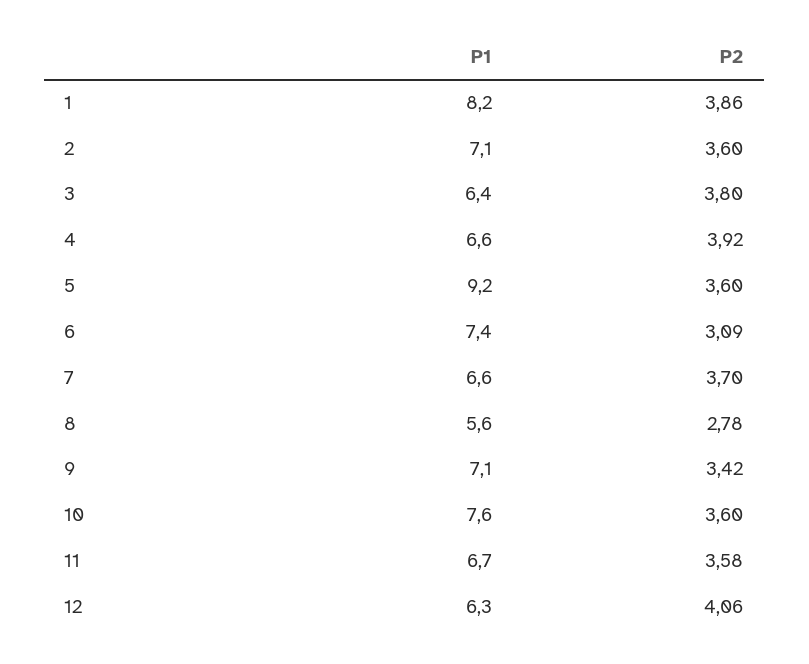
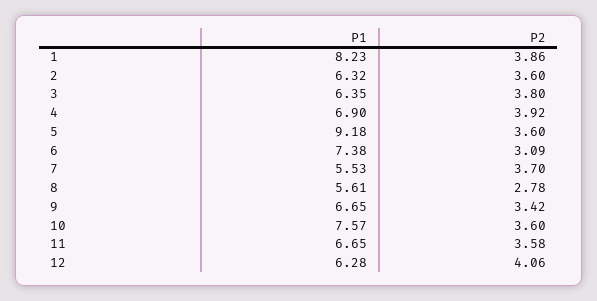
  {
    "P1": {
      "1": 8.23,
-     "2": 7.1,
+     "2": 6.32,
      "3": 6.35,
-     "4": 6.6,
+     "4": 6.9,
      "5": 9.18,
      "6": 7.38,
-     "7": 6.6,
+     "7": 5.53,
      "8": 5.61,
-     "9": 7.1,
+     "9": 6.65,
      "10": 7.57,
      "11": 6.65,
      "12": 6.28
    },
    "P2": {
      "1": 3.86,
      "2": 3.6,
      "3": 3.8,
      "4": 3.92,
      "5": 3.6,
      "6": 3.09,
      "7": 3.7,
      "8": 2.78,
      "9": 3.42,
      "10": 3.6,
      "11": 3.58,
      "12": 4.06
    }
  }

